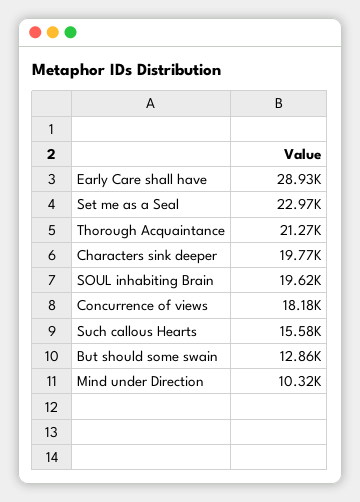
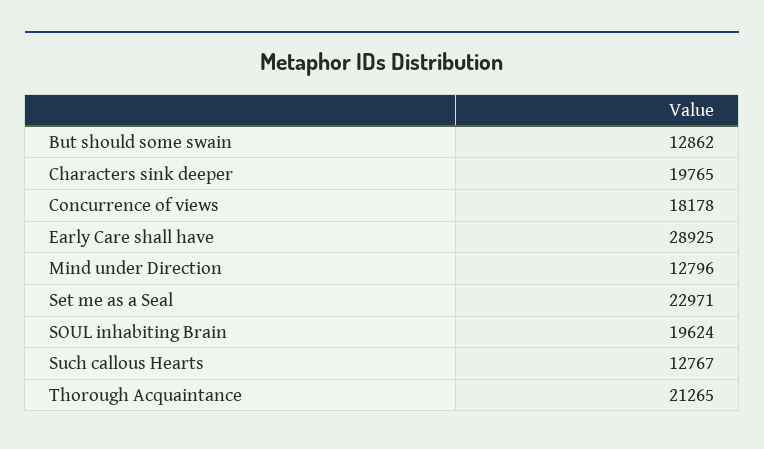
  {
    "Early Care shall have": 28925,
    "Set me as a Seal": 22971,
    "Thorough Acquaintance": 21265,
    "Characters sink deeper": 19765,
    "SOUL inhabiting Brain": 19624,
    "Concurrence of views": 18178,
-   "Such callous Hearts": 15580,
+   "Such callous Hearts": 12767,
    "But should some swain": 12862,
-   "Mind under Direction": 10320
+   "Mind under Direction": 12796
  }

